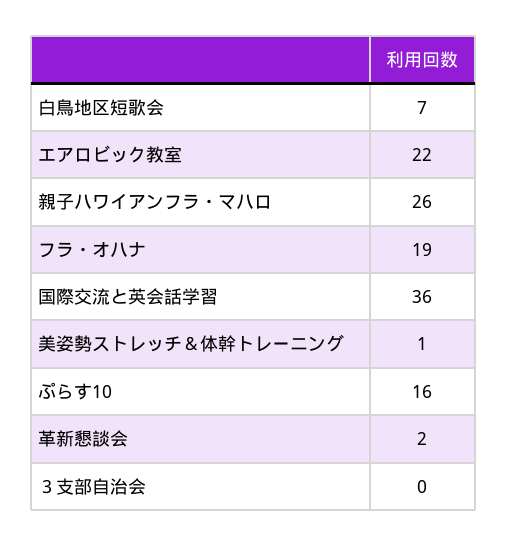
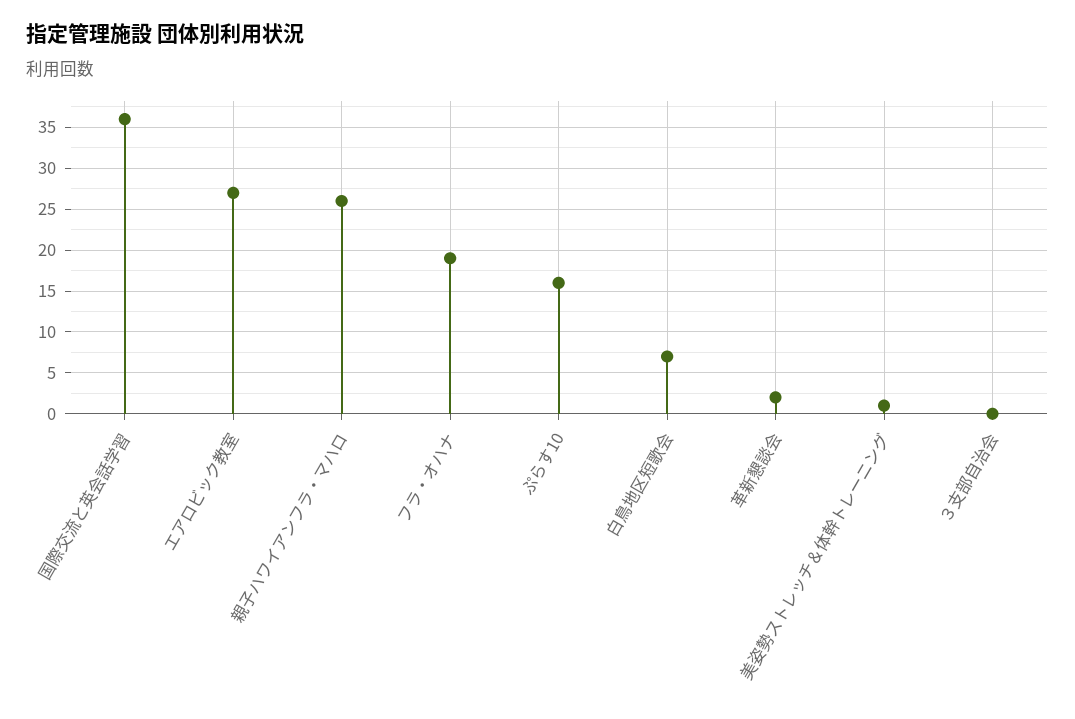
  {
    "白鳥地区短歌会": 7,
-   "エアロビック教室": 22,
+   "エアロビック教室": 27,
    "親子ハワイアンフラ・マハロ": 26,
    "フラ・オハナ": 19,
    "国際交流と英会話学習": 36,
    "美姿勢ストレッチ＆体幹トレーニング": 1,
    "ぷらす10": 16,
    "革新懇談会": 2,
    "３支部自治会": 0
  }

